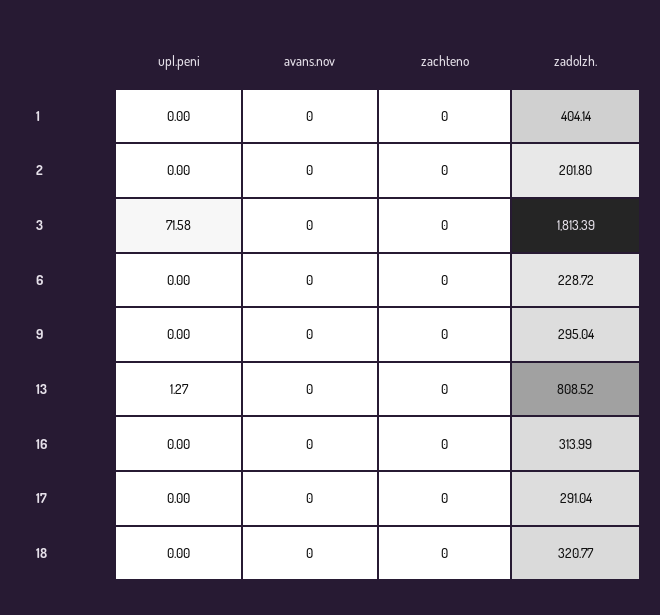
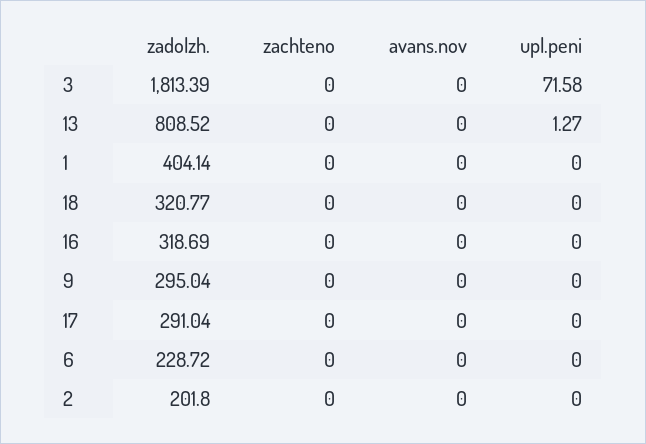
  {
    "upl.peni": {
      "1": 0,
      "2": 0,
      "3": 71.58,
      "6": 0,
      "9": 0,
      "13": 1.27,
      "16": 0,
      "17": 0,
      "18": 0
    },
    "avans.nov": {
      "1": 0,
      "2": 0,
      "3": 0,
      "6": 0,
      "9": 0,
      "13": 0,
      "16": 0,
      "17": 0,
      "18": 0
    },
    "zachteno": {
      "1": 0,
      "2": 0,
      "3": 0,
      "6": 0,
      "9": 0,
      "13": 0,
      "16": 0,
      "17": 0,
      "18": 0
    },
    "zadolzh.": {
      "1": 404.14,
      "2": 201.8,
      "3": 1813.39,
      "6": 228.72,
      "9": 295.04,
      "13": 808.52,
-     "16": 313.99,
+     "16": 318.69,
      "17": 291.04,
      "18": 320.77
    }
  }

